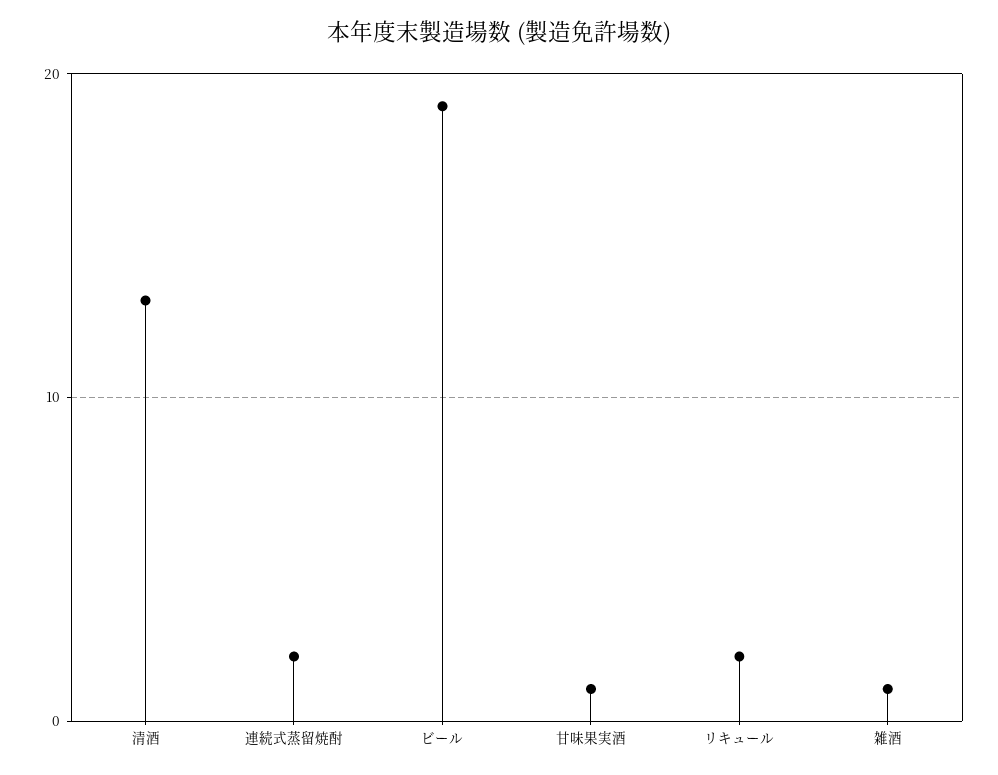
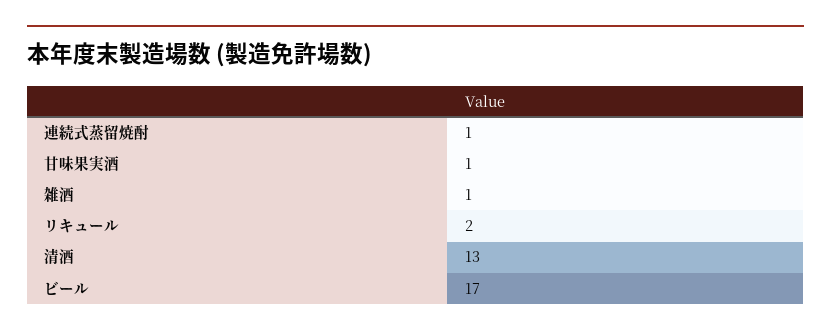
  {
    "清酒": 13,
-   "連続式蒸留焼酎": 2,
+   "連続式蒸留焼酎": 1,
-   "ビール": 19,
+   "ビール": 17,
    "甘味果実酒": 1,
    "リキュール": 2,
    "雑酒": 1
  }

